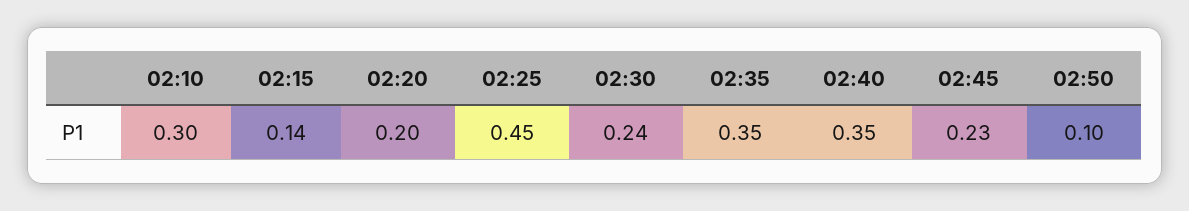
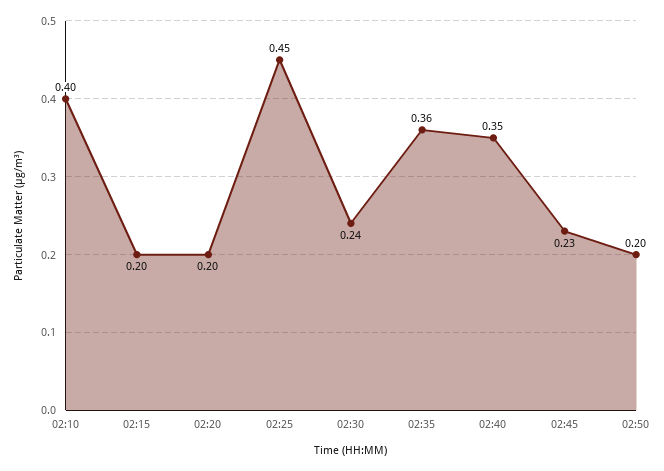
  {
-   "02:10": 0.3,
+   "02:10": 0.4,
-   "02:15": 0.14,
+   "02:15": 0.2,
    "02:20": 0.2,
    "02:25": 0.45,
    "02:30": 0.24,
-   "02:35": 0.35,
+   "02:35": 0.36,
    "02:40": 0.35,
    "02:45": 0.23,
-   "02:50": 0.1
+   "02:50": 0.2
  }

